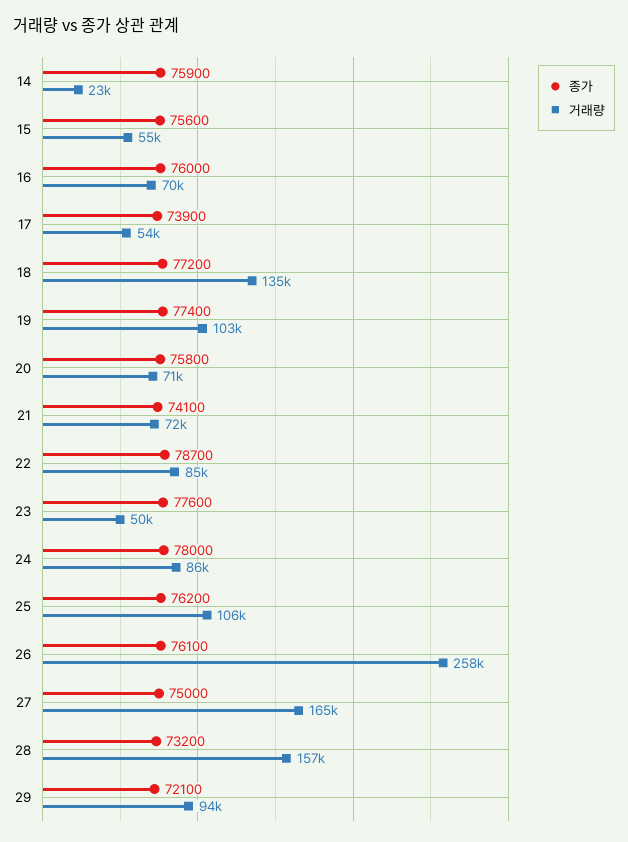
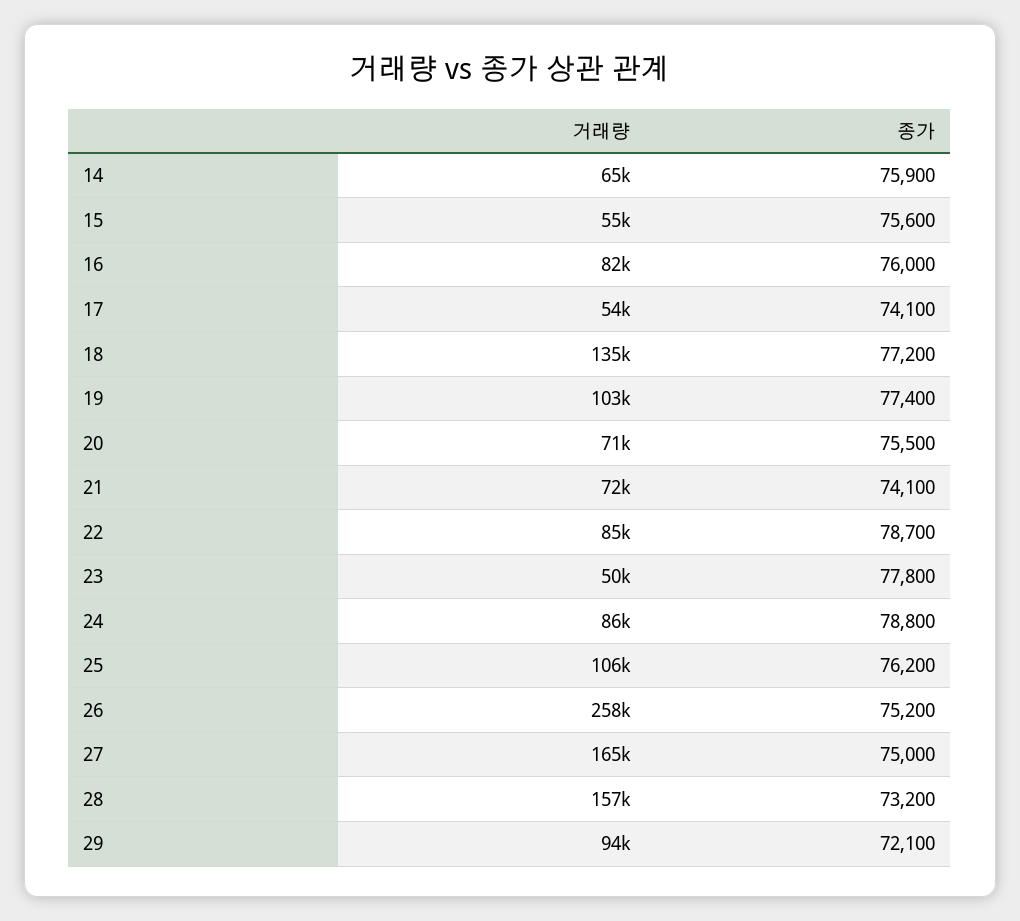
  {
    "종가": {
      "14": 75900,
      "15": 75600,
      "16": 76000,
-     "17": 73900,
+     "17": 74100,
      "18": 77200,
      "19": 77400,
-     "20": 75800,
+     "20": 75500,
      "21": 74100,
      "22": 78700,
-     "23": 77600,
+     "23": 77800,
-     "24": 78000,
+     "24": 78800,
      "25": 76200,
-     "26": 76100,
+     "26": 75200,
      "27": 75000,
      "28": 73200,
      "29": 72100
    },
    "거래량": {
-     "14": 23000,
+     "14": 65000,
      "15": 55000,
-     "16": 70000,
+     "16": 82000,
      "17": 54000,
      "18": 135000,
      "19": 103000,
      "20": 71000,
      "21": 72000,
      "22": 85000,
      "23": 50000,
      "24": 86000,
      "25": 106000,
      "26": 258000,
      "27": 165000,
      "28": 157000,
      "29": 94000
    }
  }

